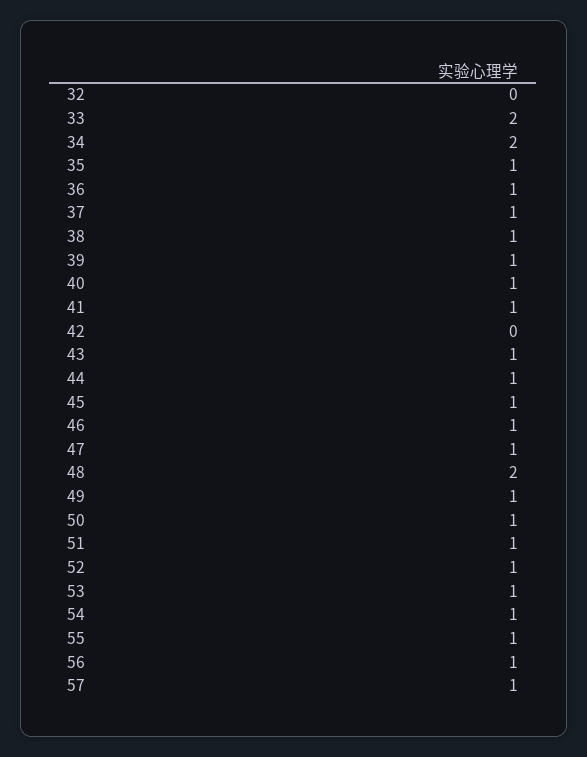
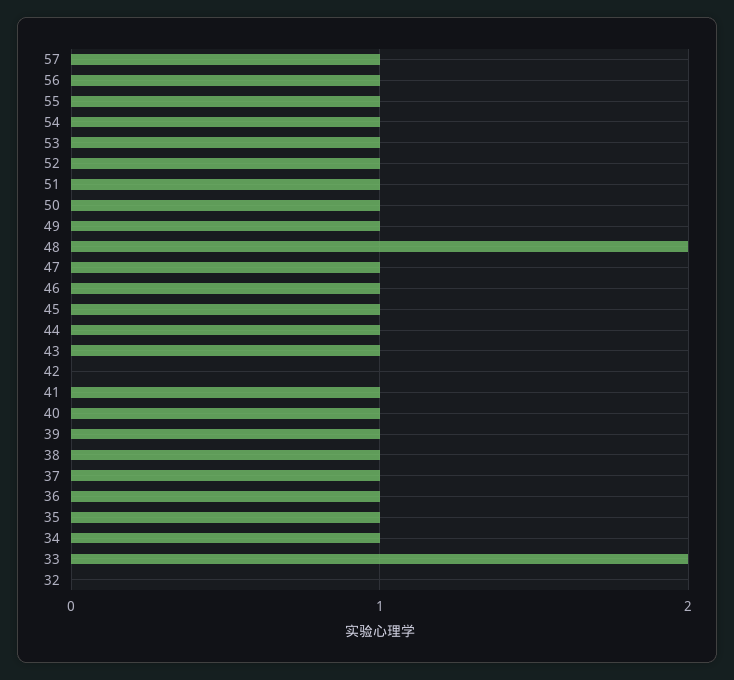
  {
    "32": 0,
    "33": 2,
-   "34": 2,
+   "34": 1,
    "35": 1,
    "36": 1,
    "37": 1,
    "38": 1,
    "39": 1,
    "40": 1,
    "41": 1,
    "42": 0,
    "43": 1,
    "44": 1,
    "45": 1,
    "46": 1,
    "47": 1,
    "48": 2,
    "49": 1,
    "50": 1,
    "51": 1,
    "52": 1,
    "53": 1,
    "54": 1,
    "55": 1,
    "56": 1,
    "57": 1
  }

